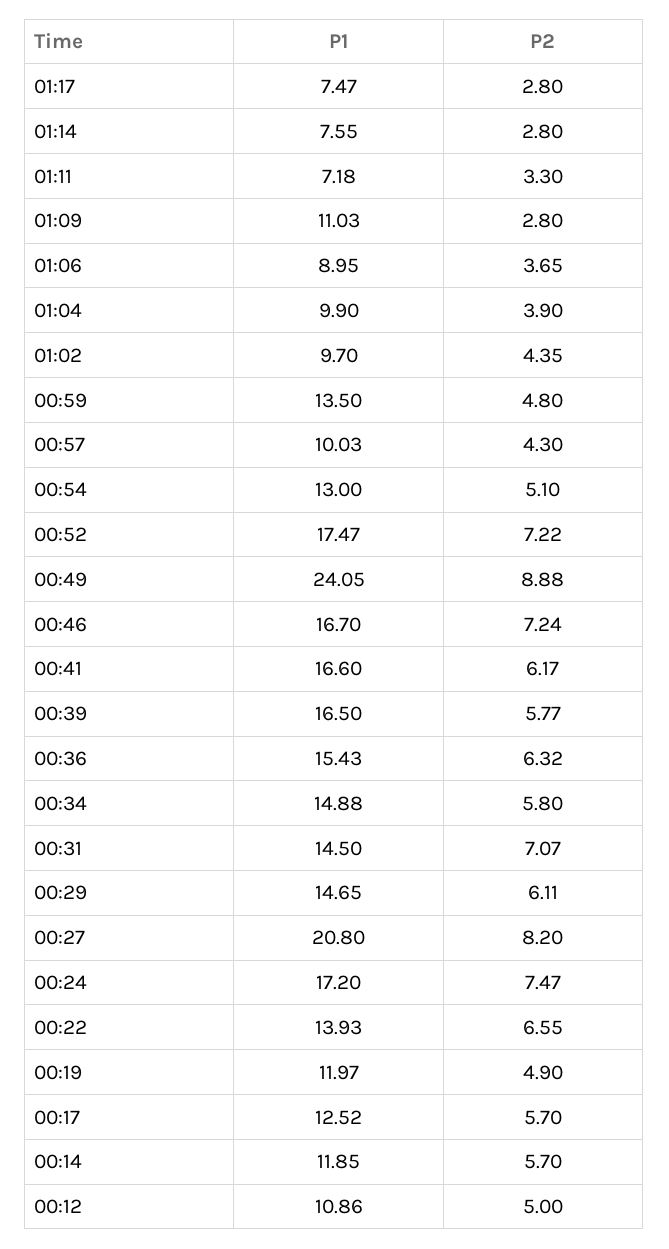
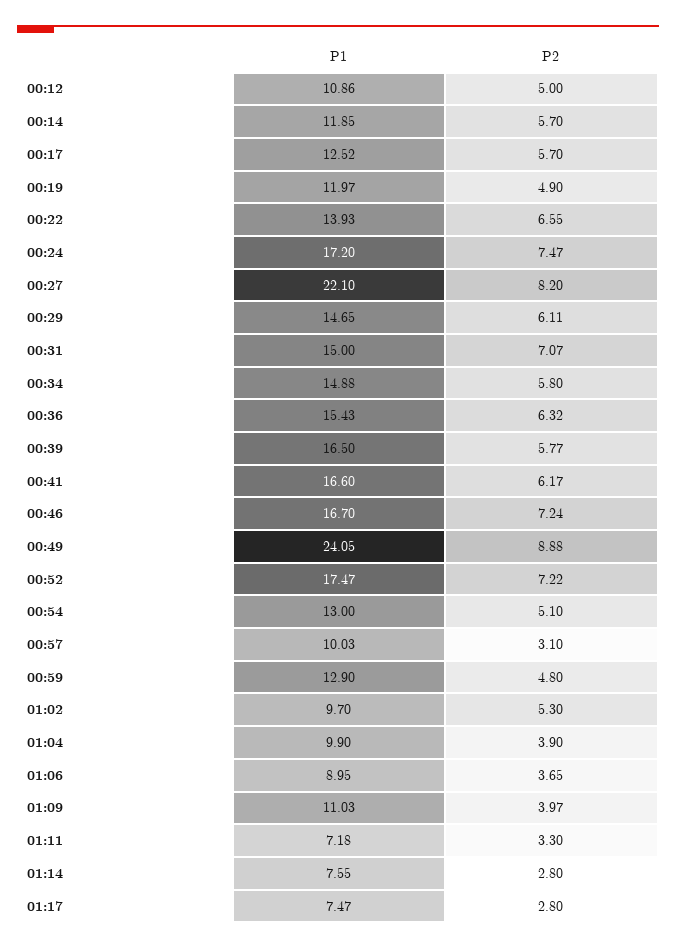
  {
    "P1": {
      "01:17": 7.47,
      "01:14": 7.55,
      "01:11": 7.18,
      "01:09": 11.03,
      "01:06": 8.95,
      "01:04": 9.9,
      "01:02": 9.7,
-     "00:59": 13.5,
+     "00:59": 12.9,
      "00:57": 10.03,
      "00:54": 13,
      "00:52": 17.47,
      "00:49": 24.05,
      "00:46": 16.7,
      "00:41": 16.6,
      "00:39": 16.5,
      "00:36": 15.43,
      "00:34": 14.88,
-     "00:31": 14.5,
+     "00:31": 15,
      "00:29": 14.65,
-     "00:27": 20.8,
+     "00:27": 22.1,
      "00:24": 17.2,
      "00:22": 13.93,
      "00:19": 11.97,
      "00:17": 12.52,
      "00:14": 11.85,
      "00:12": 10.86
    },
    "P2": {
      "01:17": 2.8,
      "01:14": 2.8,
      "01:11": 3.3,
-     "01:09": 2.8,
+     "01:09": 3.97,
      "01:06": 3.65,
      "01:04": 3.9,
-     "01:02": 4.35,
+     "01:02": 5.3,
      "00:59": 4.8,
-     "00:57": 4.3,
+     "00:57": 3.1,
      "00:54": 5.1,
      "00:52": 7.22,
      "00:49": 8.88,
      "00:46": 7.24,
      "00:41": 6.17,
      "00:39": 5.77,
      "00:36": 6.32,
      "00:34": 5.8,
      "00:31": 7.07,
      "00:29": 6.11,
      "00:27": 8.2,
      "00:24": 7.47,
      "00:22": 6.55,
      "00:19": 4.9,
      "00:17": 5.7,
      "00:14": 5.7,
      "00:12": 5
    }
  }

